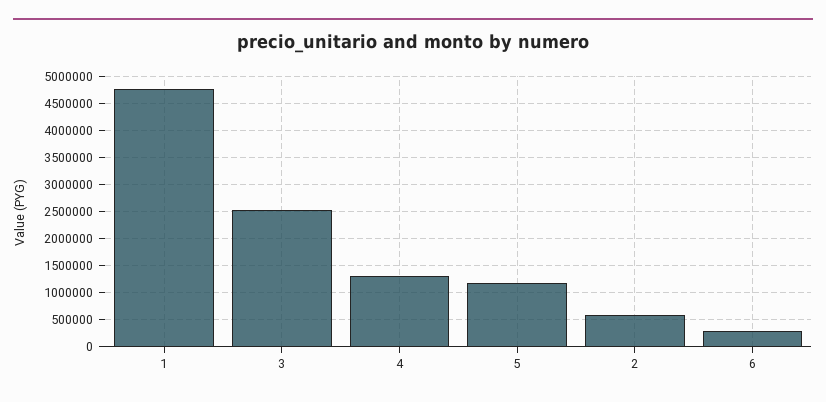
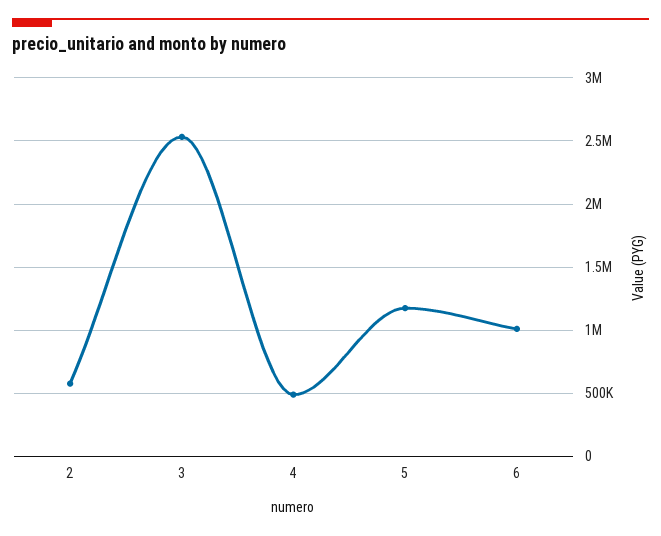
  {
-   "1": 4750000,
    "3": 2550000,
-   "4": 1250000,
+   "4": 500000,
    "5": 1200000,
    "2": 600000,
-   "6": 250000
+   "6": 1000000
  }

